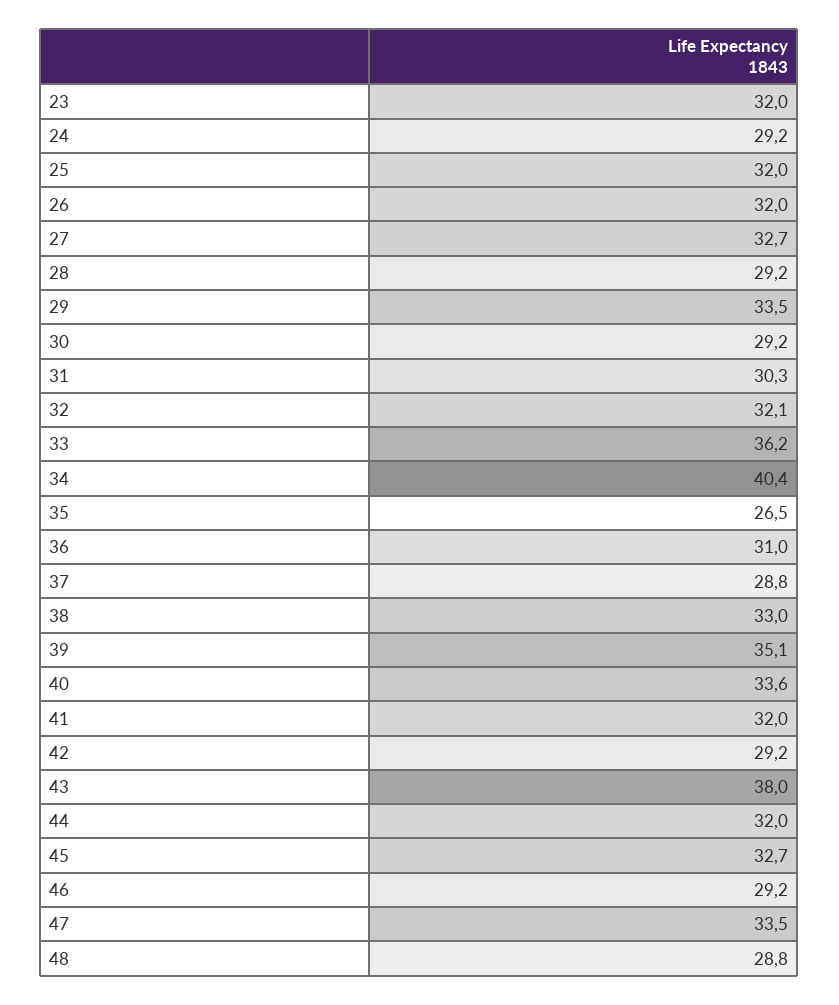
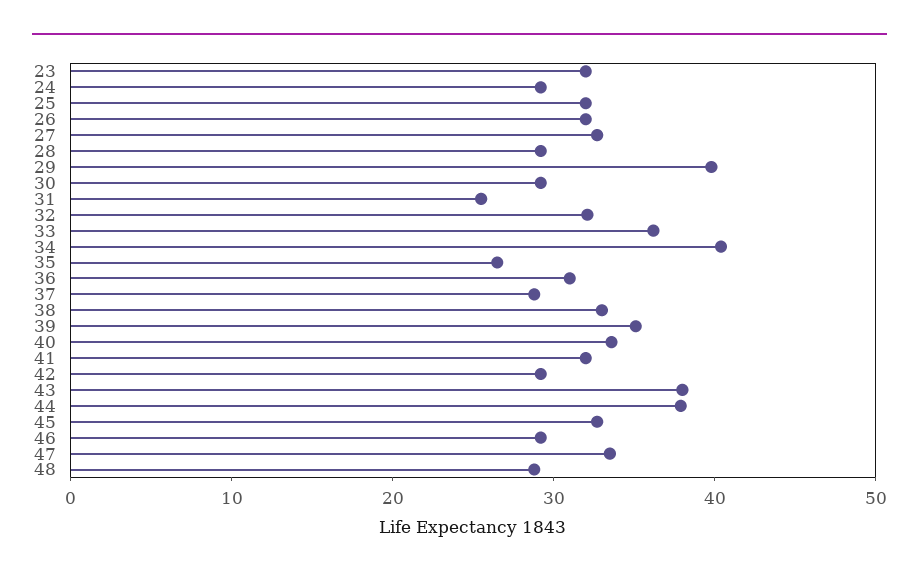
  {
    "23": 32,
    "24": 29.2,
    "25": 32,
    "26": 32,
    "27": 32.7,
    "28": 29.2,
-   "29": 33.5,
+   "29": 40,
    "30": 29.2,
-   "31": 30.3,
+   "31": 26,
    "32": 32.1,
    "33": 36.2,
    "34": 40.4,
    "35": 26.5,
    "36": 31,
    "37": 28.8,
    "38": 33,
    "39": 35.1,
    "40": 33.6,
    "41": 32,
    "42": 29.2,
    "43": 38,
-   "44": 32,
+   "44": 38,
    "45": 32.7,
    "46": 29.2,
    "47": 33.5,
    "48": 28.8
  }

